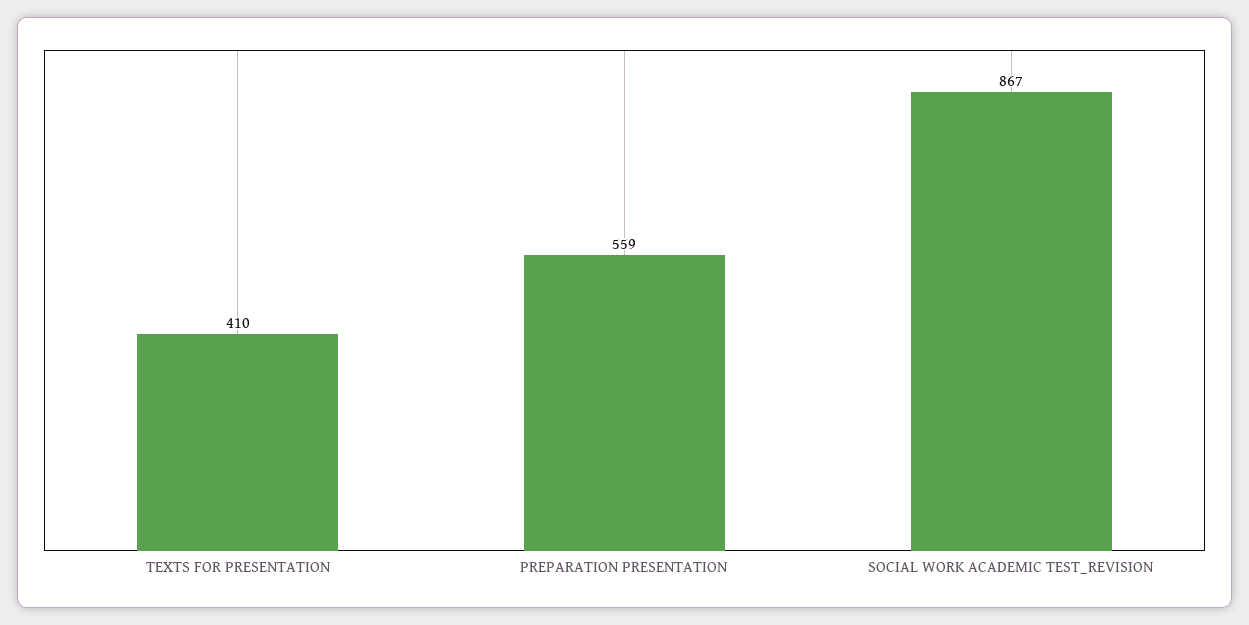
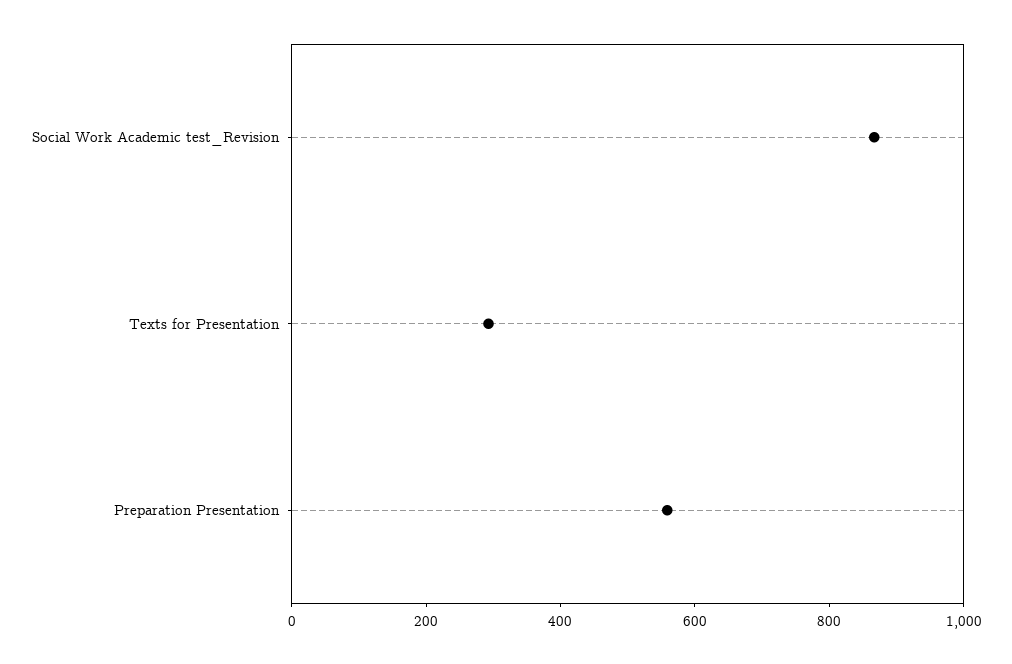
  {
-   "TEXTS FOR PRESENTATION": 410,
+   "TEXTS FOR PRESENTATION": 300,
    "PREPARATION PRESENTATION": 559,
    "SOCIAL WORK ACADEMIC TEST_REVISION": 867
  }

